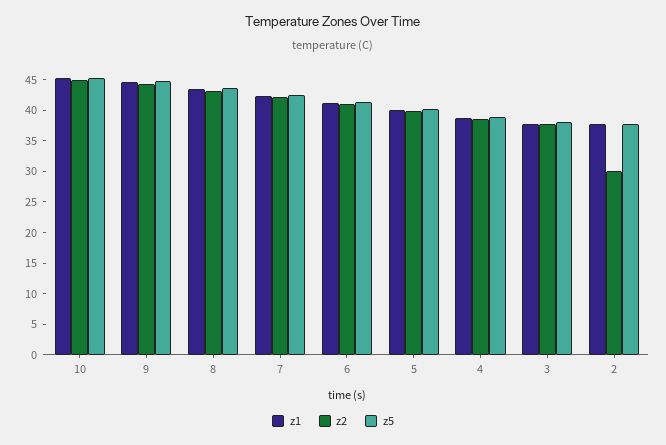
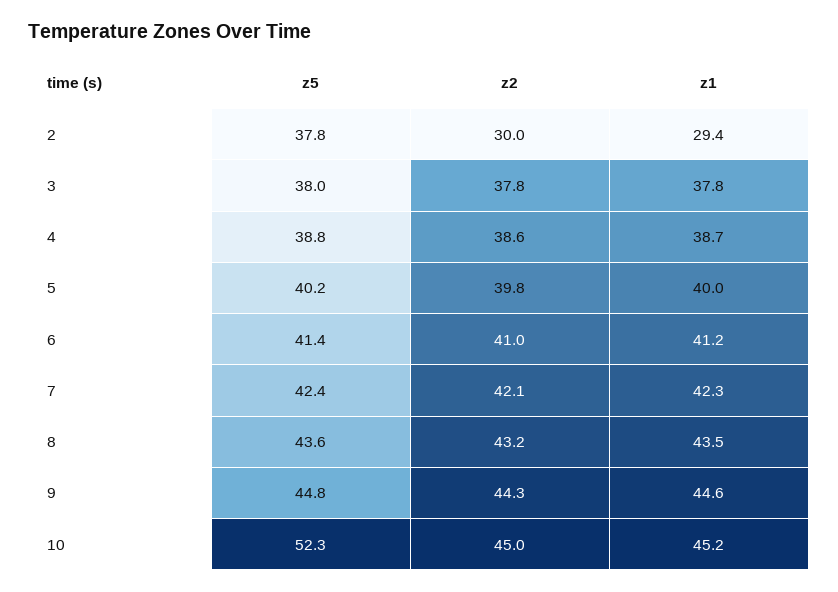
  {
    "z1": {
      "10": 45.2,
      "9": 44.6,
      "8": 43.5,
      "7": 42.3,
      "6": 41.2,
      "5": 40,
      "4": 38.7,
      "3": 37.8,
-     "2": 37.5
+     "2": 29.4
    },
    "z2": {
      "10": 45,
      "9": 44.3,
      "8": 43.2,
      "7": 42.1,
      "6": 41,
      "5": 39.8,
      "4": 38.6,
      "3": 37.8,
      "2": 30
    },
    "z5": {
-     "10": 45,
+     "10": 52.3,
      "9": 44.8,
      "8": 43.6,
      "7": 42.4,
      "6": 41.4,
      "5": 40.2,
      "4": 38.8,
      "3": 38,
      "2": 37.8
    }
  }

